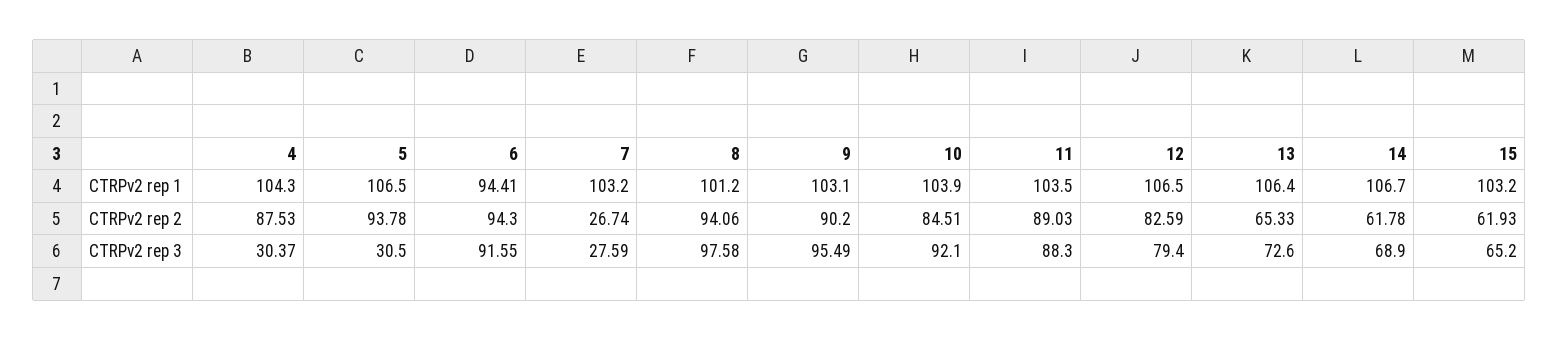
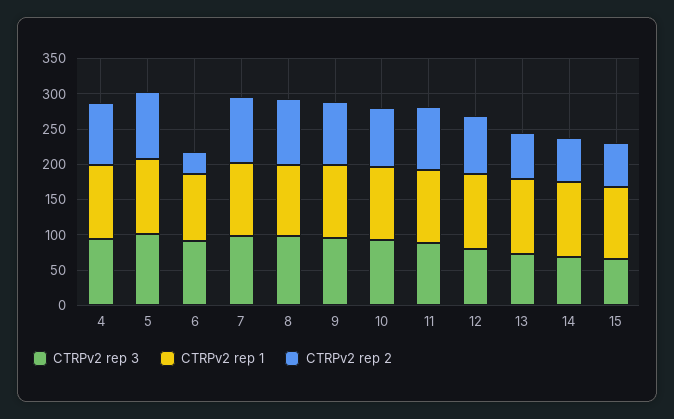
  {
    "CTRPv2 rep 1": {
      "4": 104.3,
      "5": 106.5,
      "6": 94.41,
      "7": 103.2,
      "8": 101.2,
      "9": 103.1,
      "10": 103.9,
      "11": 103.5,
      "12": 106.5,
      "13": 106.4,
      "14": 106.7,
      "15": 103.2
    },
    "CTRPv2 rep 2": {
      "4": 87.53,
      "5": 93.78,
-     "6": 94.3,
+     "6": 25,
-     "7": 26.74,
+     "7": 100,
      "8": 94.06,
      "9": 90.2,
      "10": 84.51,
      "11": 89.03,
      "12": 82.59,
      "13": 65.33,
      "14": 61.78,
      "15": 61.93
    },
    "CTRPv2 rep 3": {
-     "4": 30.37,
+     "4": 100,
-     "5": 30.5,
+     "5": 100,
      "6": 91.55,
-     "7": 27.59,
+     "7": 100,
      "8": 97.58,
      "9": 95.49,
      "10": 92.1,
      "11": 88.3,
      "12": 79.4,
      "13": 72.6,
      "14": 68.9,
      "15": 65.2
    }
  }

